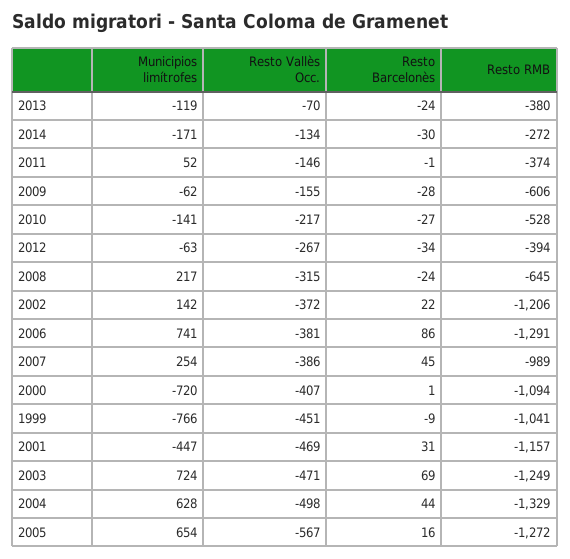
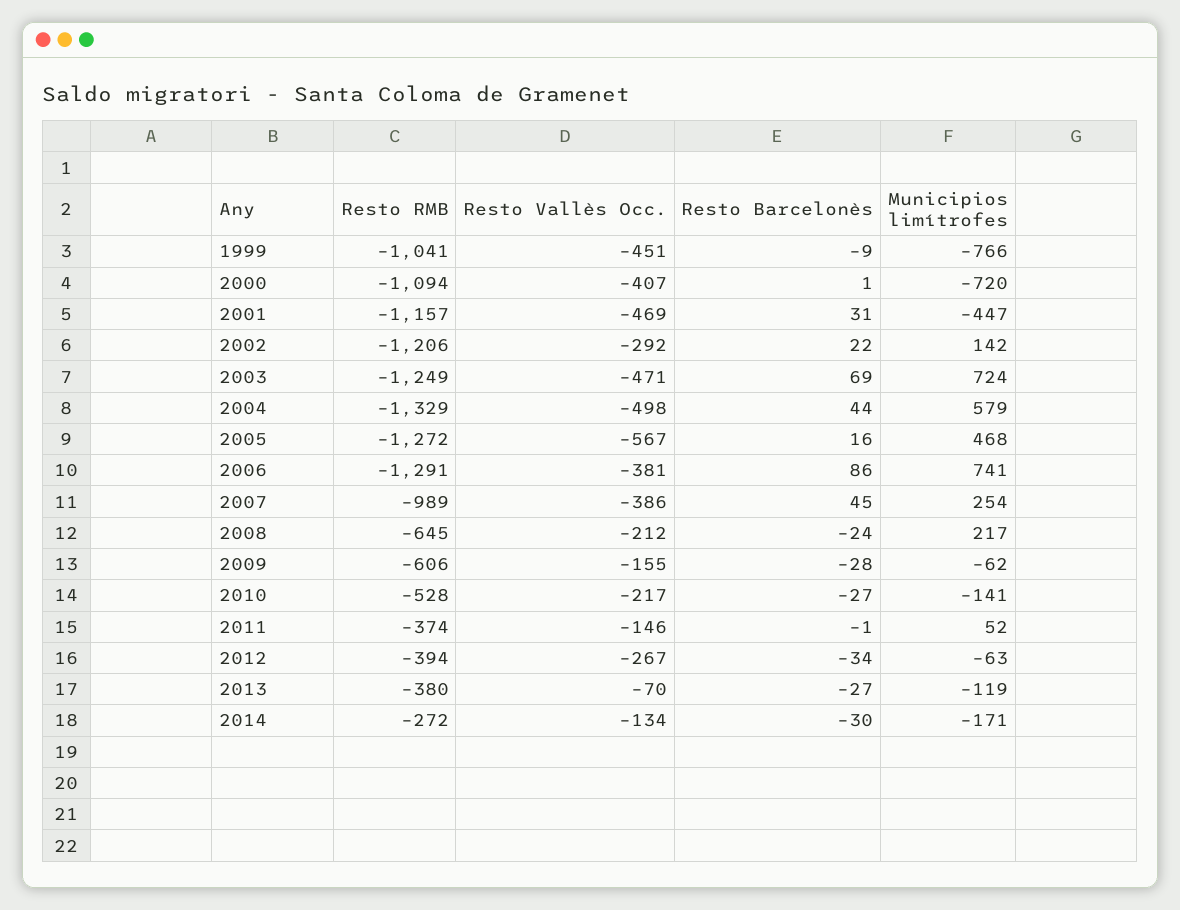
  {
    "Municipios limítrofes": {
      "2013": -119,
      "2014": -171,
      "2011": 52,
      "2009": -62,
      "2010": -141,
      "2012": -63,
      "2008": 217,
      "2002": 142,
      "2006": 741,
      "2007": 254,
      "2000": -720,
      "1999": -766,
      "2001": -447,
      "2003": 724,
-     "2004": 628,
+     "2004": 579,
-     "2005": 654
+     "2005": 468
    },
    "Resto Vallès Occ.": {
      "2013": -70,
      "2014": -134,
      "2011": -146,
      "2009": -155,
      "2010": -217,
      "2012": -267,
-     "2008": -315,
+     "2008": -212,
-     "2002": -372,
+     "2002": -292,
      "2006": -381,
      "2007": -386,
      "2000": -407,
      "1999": -451,
      "2001": -469,
      "2003": -471,
      "2004": -498,
      "2005": -567
    },
    "Resto Barcelonès": {
-     "2013": -24,
+     "2013": -27,
      "2014": -30,
      "2011": -1,
      "2009": -28,
      "2010": -27,
      "2012": -34,
      "2008": -24,
      "2002": 22,
      "2006": 86,
      "2007": 45,
      "2000": 1,
      "1999": -9,
      "2001": 31,
      "2003": 69,
      "2004": 44,
      "2005": 16
    },
    "Resto RMB": {
      "2013": -380,
      "2014": -272,
      "2011": -374,
      "2009": -606,
      "2010": -528,
      "2012": -394,
      "2008": -645,
      "2002": -1206,
      "2006": -1291,
      "2007": -989,
      "2000": -1094,
      "1999": -1041,
      "2001": -1157,
      "2003": -1249,
      "2004": -1329,
      "2005": -1272
    }
  }

